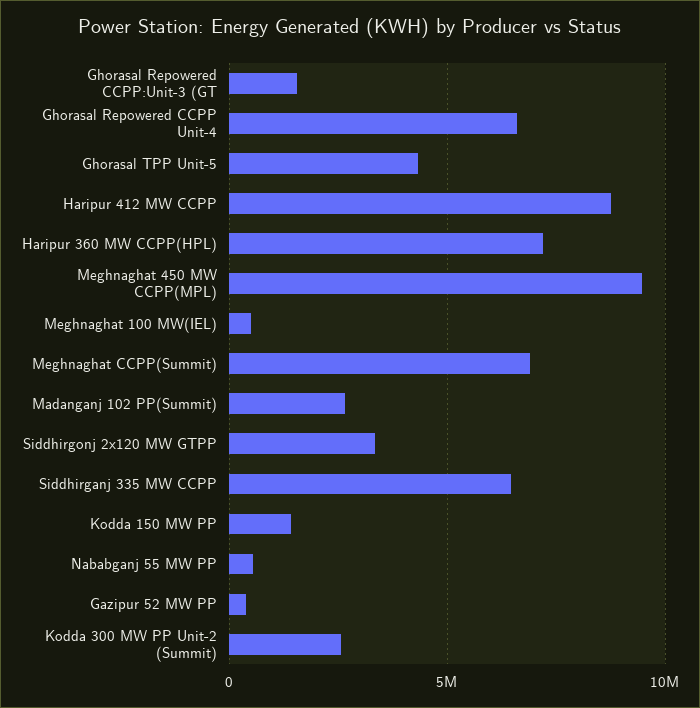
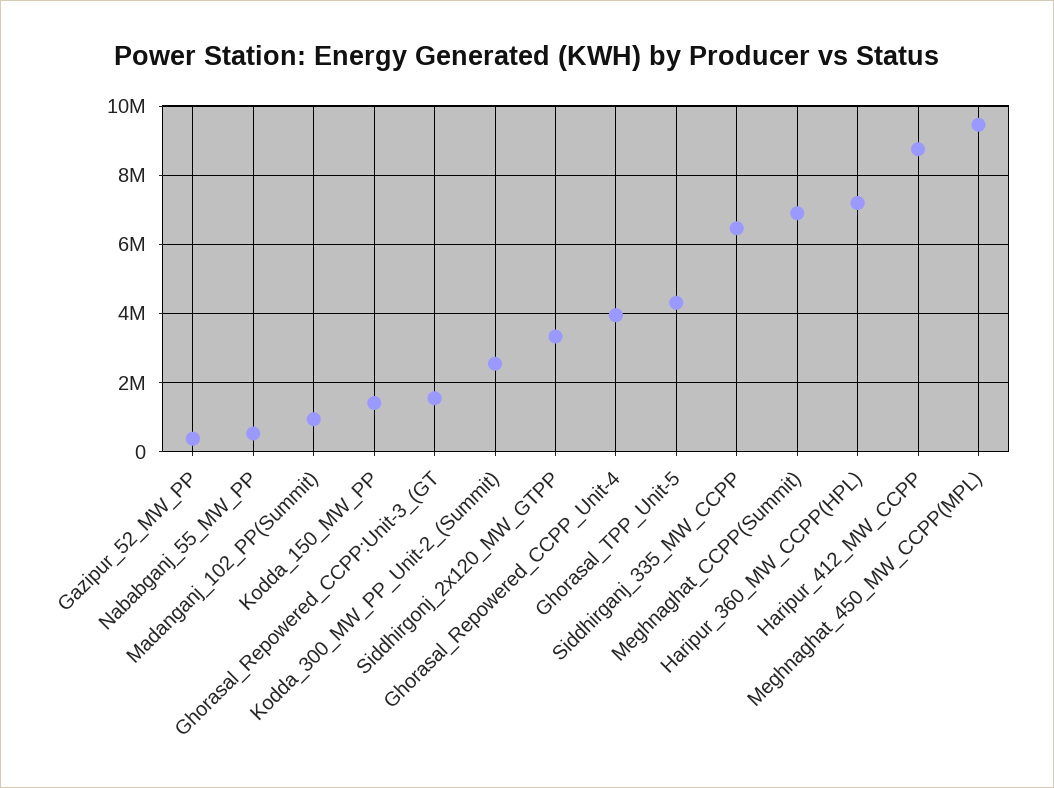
  {
    "Ghorasal Repowered CCPP:Unit-3 (GT": 1600000,
-   "Ghorasal Repowered CCPP Unit-4": 6500000,
+   "Ghorasal Repowered CCPP Unit-4": 4000000,
    "Ghorasal TPP Unit-5": 4400000,
    "Haripur 412 MW CCPP": 8800000,
    "Haripur 360 MW CCPP(HPL)": 7200000,
    "Meghnaghat 450 MW CCPP(MPL)": 9400000,
-   "Meghnaghat 100 MW(IEL)": 500000,
    "Meghnaghat CCPP(Summit)": 7000000,
-   "Madanganj 102 PP(Summit)": 2500000,
+   "Madanganj 102 PP(Summit)": 1000000,
    "Siddhirgonj 2x120 MW GTPP": 3400000,
    "Siddhirganj 335 MW CCPP": 6400000,
    "Kodda 150 MW PP": 1400000,
    "Nababganj 55 MW PP": 600000,
    "Gazipur 52 MW PP": 400000,
    "Kodda 300 MW PP Unit-2 (Summit)": 2600000
  }

